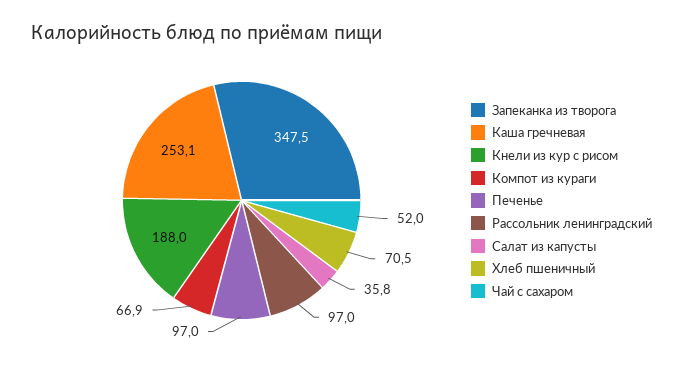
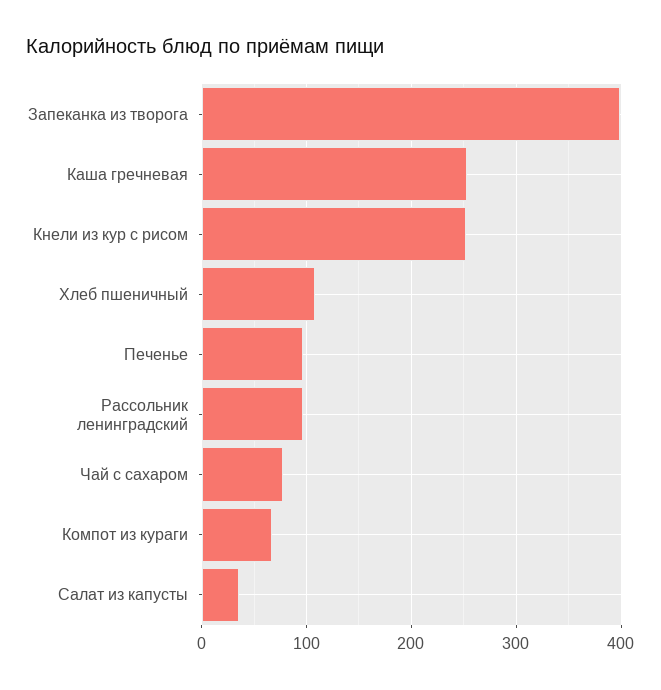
  {
-   "Запеканка из творога": 347.5,
+   "Запеканка из творога": 400,
    "Каша гречневая": 253.1,
-   "Кнели из кур с рисом": 188,
+   "Кнели из кур с рисом": 250,
    "Компот из кураги": 66.9,
    "Печенье": 97,
    "Рассольник ленинградский": 97,
    "Салат из капусты": 35.8,
-   "Хлеб пшеничный": 70.5,
+   "Хлеб пшеничный": 110,
-   "Чай с сахаром": 52
+   "Чай с сахаром": 80
  }

